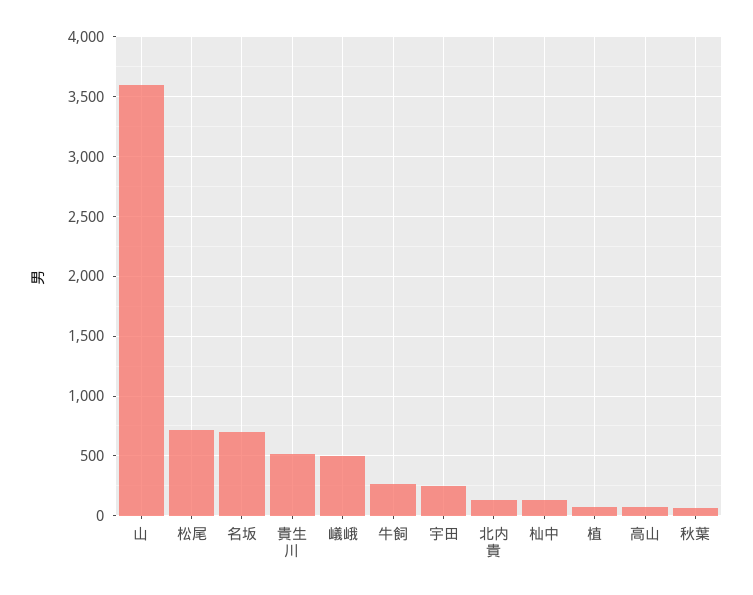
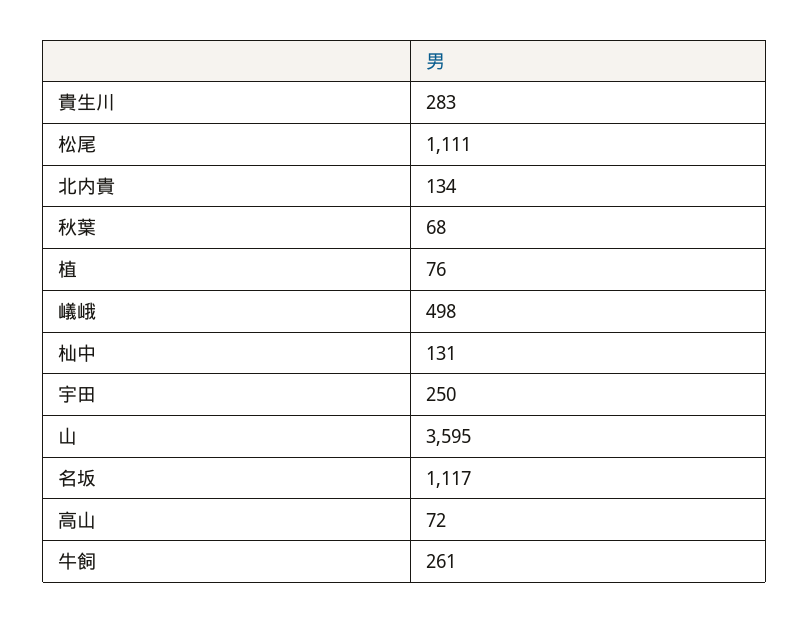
  {
    "山": 3595,
-   "松尾": 700,
+   "松尾": 1111,
-   "名坂": 700,
+   "名坂": 1117,
-   "貴生川": 500,
+   "貴生川": 283,
    "嶬峨": 498,
    "牛飼": 261,
    "宇田": 250,
    "北内貴": 134,
    "杣中": 131,
    "植": 76,
    "高山": 72,
    "秋葉": 68
  }

